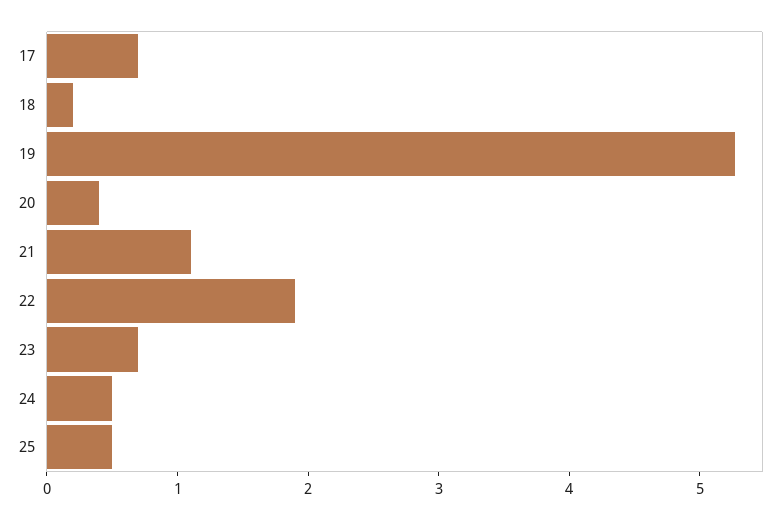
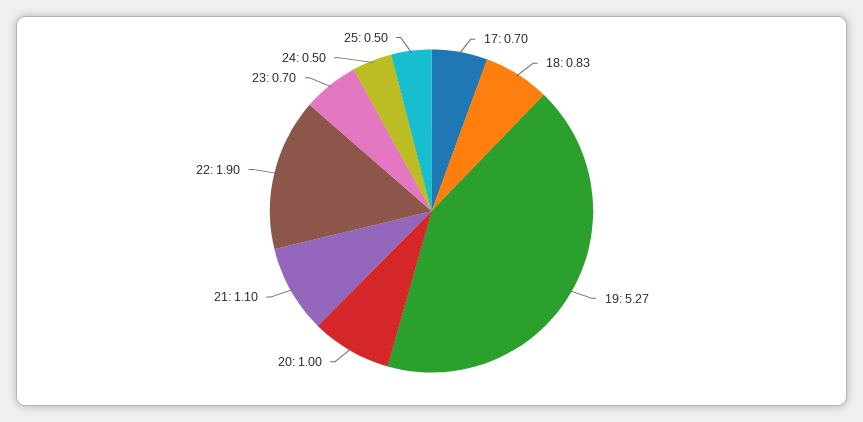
  {
    "17": 0.7,
-   "18": 0.2,
+   "18": 0.83,
    "19": 5.27,
-   "20": 0.4,
+   "20": 1,
    "21": 1.1,
    "22": 1.9,
    "23": 0.7,
    "24": 0.5,
    "25": 0.5
  }

